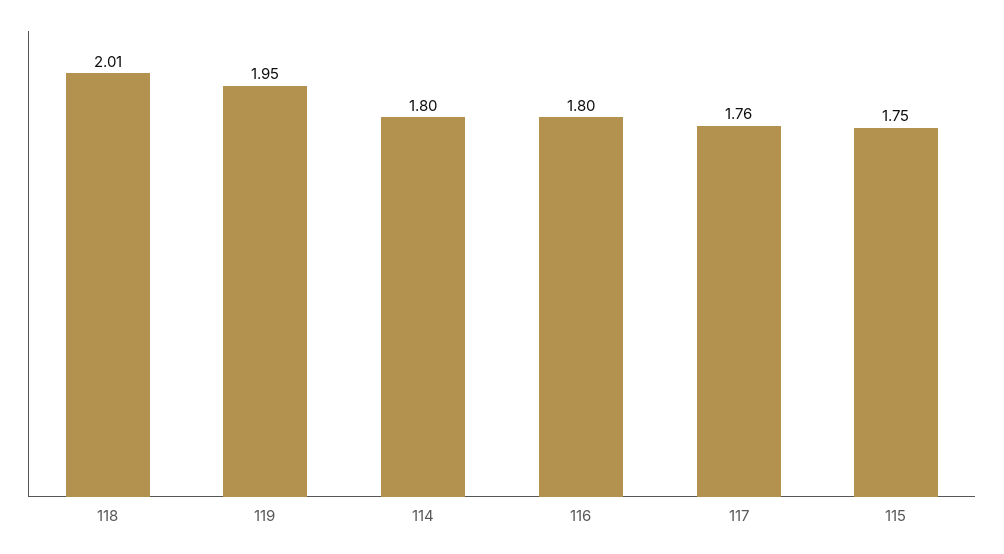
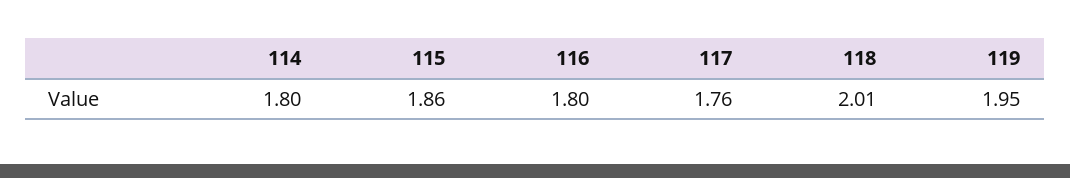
  {
    "118": 2.01,
    "119": 1.95,
    "114": 1.8,
    "116": 1.8,
    "117": 1.76,
-   "115": 1.75
+   "115": 1.86
  }

